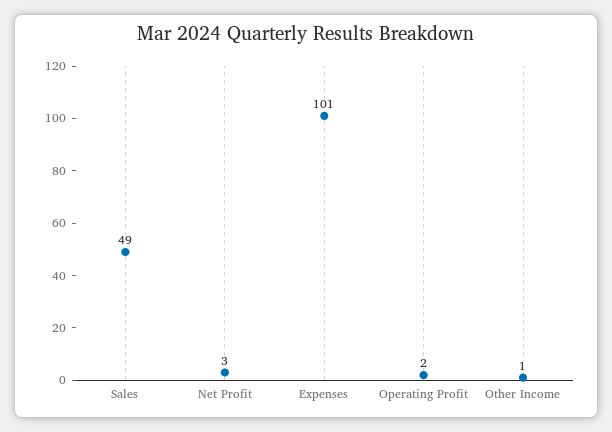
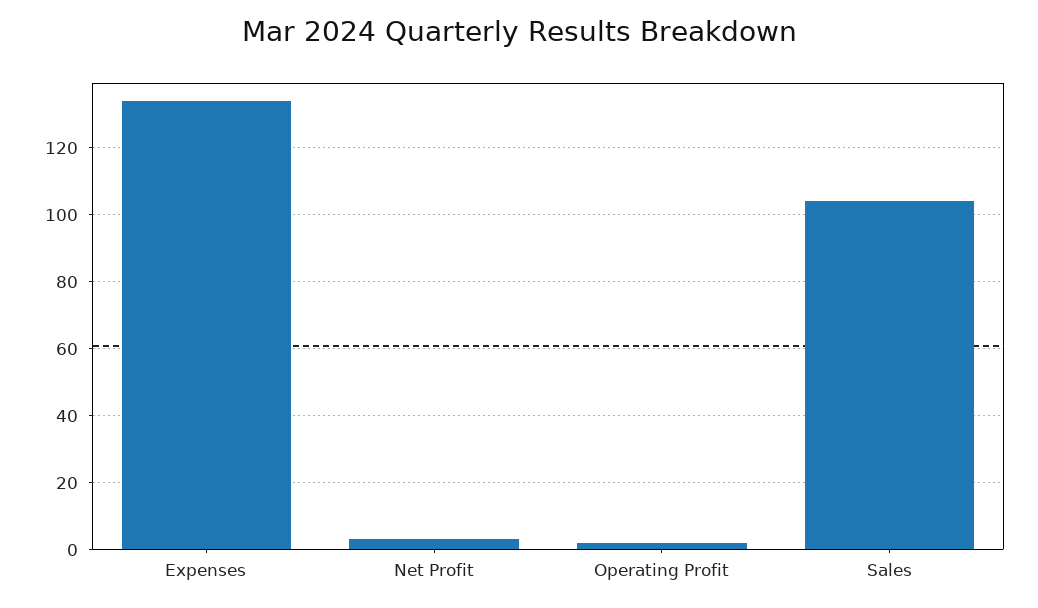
  {
-   "Sales": 49,
+   "Sales": 105,
    "Net Profit": 3,
-   "Expenses": 101,
+   "Expenses": 135,
-   "Operating Profit": 2,
+   "Operating Profit": 2
-   "Other Income": 1
  }

